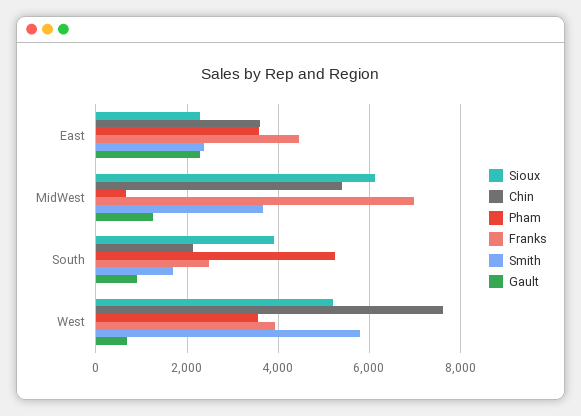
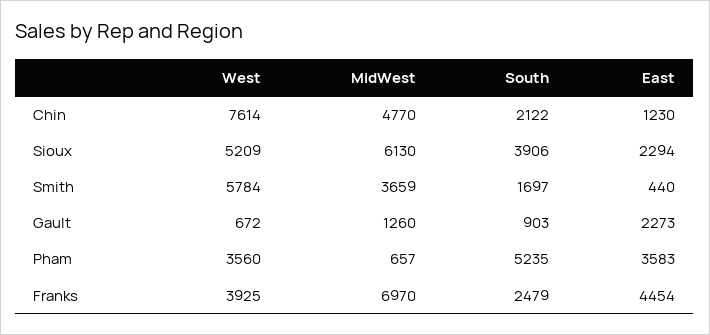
  {
    "Sioux": {
      "East": 2294,
      "MidWest": 6130,
      "South": 3906,
      "West": 5209
    },
    "Chin": {
-     "East": 3600,
+     "East": 1230,
-     "MidWest": 5400,
+     "MidWest": 4770,
      "South": 2122,
      "West": 7614
    },
    "Pham": {
      "East": 3583,
      "MidWest": 657,
      "South": 5235,
      "West": 3560
    },
    "Franks": {
      "East": 4454,
      "MidWest": 6970,
      "South": 2479,
      "West": 3925
    },
    "Smith": {
-     "East": 2400,
+     "East": 440,
      "MidWest": 3659,
      "South": 1697,
      "West": 5784
    },
    "Gault": {
      "East": 2273,
      "MidWest": 1260,
      "South": 903,
      "West": 672
    }
  }

